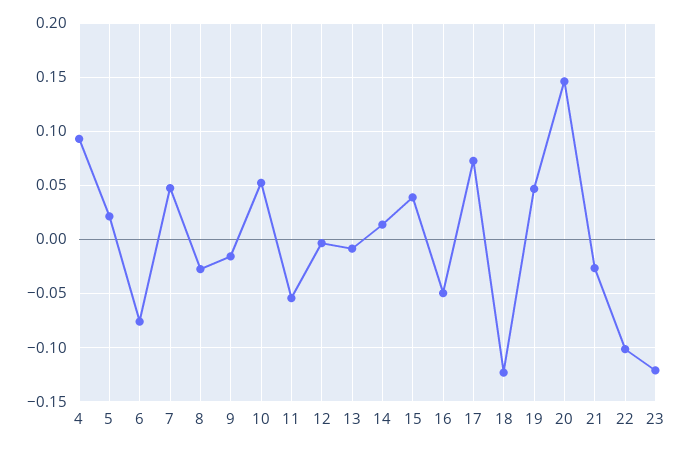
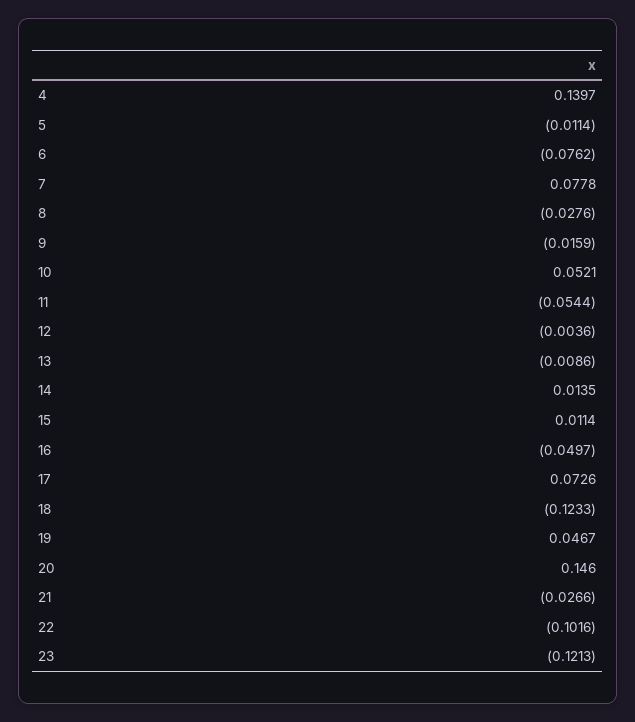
  {
-   "4": 0.09,
+   "4": 0.1397,
-   "5": 0.02,
+   "5": -0.0114,
    "6": -0.0762,
-   "7": 0.05,
+   "7": 0.0778,
    "8": -0.0276,
    "9": -0.0159,
    "10": 0.0521,
    "11": -0.0544,
    "12": -0.0036,
    "13": -0.0086,
    "14": 0.0135,
-   "15": 0.04,
+   "15": 0.0114,
    "16": -0.0497,
    "17": 0.0726,
    "18": -0.1233,
    "19": 0.0467,
    "20": 0.146,
    "21": -0.0266,
    "22": -0.1016,
    "23": -0.1213
  }

